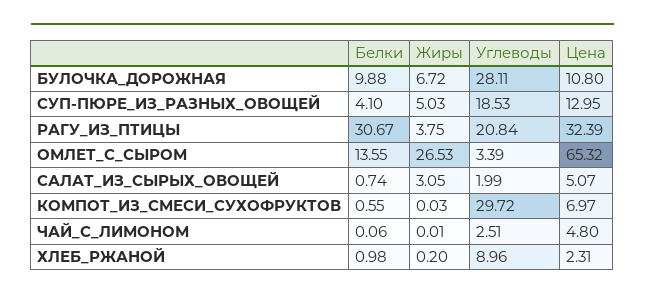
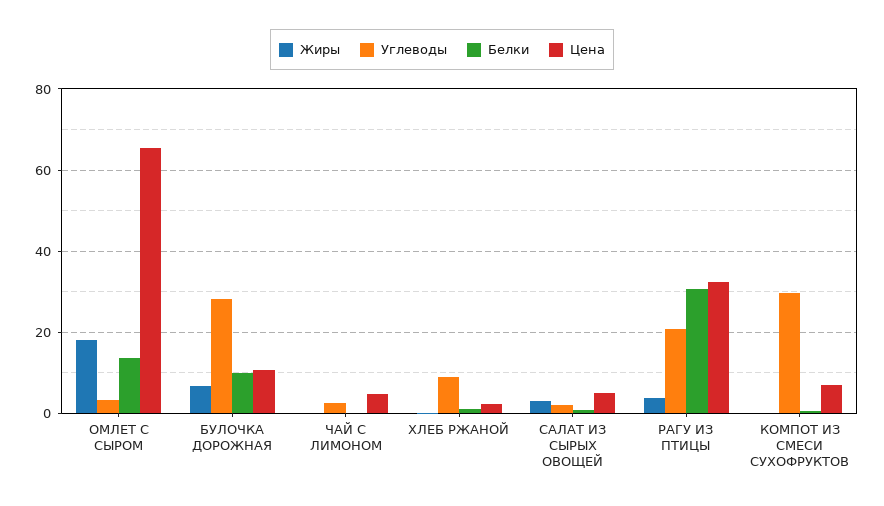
  {
    "Белки": {
      "БУЛОЧКА_ДОРОЖНАЯ": 9.88,
-     "СУП-ПЮРЕ_ИЗ_РАЗНЫХ_ОВОЩЕЙ": 4.1,
      "РАГУ_ИЗ_ПТИЦЫ": 30.67,
      "ОМЛЕТ_С_СЫРОМ": 13.55,
      "САЛАТ_ИЗ_СЫРЫХ_ОВОЩЕЙ": 0.74,
      "КОМПОТ_ИЗ_СМЕСИ_СУХОФРУКТОВ": 0.55,
      "ЧАЙ_С_ЛИМОНОМ": 0.06,
      "ХЛЕБ_РЖАНОЙ": 0.98
    },
    "Жиры": {
      "БУЛОЧКА_ДОРОЖНАЯ": 6.72,
-     "СУП-ПЮРЕ_ИЗ_РАЗНЫХ_ОВОЩЕЙ": 5.03,
      "РАГУ_ИЗ_ПТИЦЫ": 3.75,
-     "ОМЛЕТ_С_СЫРОМ": 26.53,
+     "ОМЛЕТ_С_СЫРОМ": 18,
      "САЛАТ_ИЗ_СЫРЫХ_ОВОЩЕЙ": 3.05,
      "КОМПОТ_ИЗ_СМЕСИ_СУХОФРУКТОВ": 0.03,
      "ЧАЙ_С_ЛИМОНОМ": 0.01,
      "ХЛЕБ_РЖАНОЙ": 0.2
    },
    "Углеводы": {
      "БУЛОЧКА_ДОРОЖНАЯ": 28.11,
-     "СУП-ПЮРЕ_ИЗ_РАЗНЫХ_ОВОЩЕЙ": 18.53,
      "РАГУ_ИЗ_ПТИЦЫ": 20.84,
      "ОМЛЕТ_С_СЫРОМ": 3.39,
      "САЛАТ_ИЗ_СЫРЫХ_ОВОЩЕЙ": 1.99,
      "КОМПОТ_ИЗ_СМЕСИ_СУХОФРУКТОВ": 29.72,
      "ЧАЙ_С_ЛИМОНОМ": 2.51,
      "ХЛЕБ_РЖАНОЙ": 8.96
    },
    "Цена": {
      "БУЛОЧКА_ДОРОЖНАЯ": 10.8,
-     "СУП-ПЮРЕ_ИЗ_РАЗНЫХ_ОВОЩЕЙ": 12.95,
      "РАГУ_ИЗ_ПТИЦЫ": 32.39,
      "ОМЛЕТ_С_СЫРОМ": 65.32,
      "САЛАТ_ИЗ_СЫРЫХ_ОВОЩЕЙ": 5.07,
      "КОМПОТ_ИЗ_СМЕСИ_СУХОФРУКТОВ": 6.97,
      "ЧАЙ_С_ЛИМОНОМ": 4.8,
      "ХЛЕБ_РЖАНОЙ": 2.31
    }
  }

